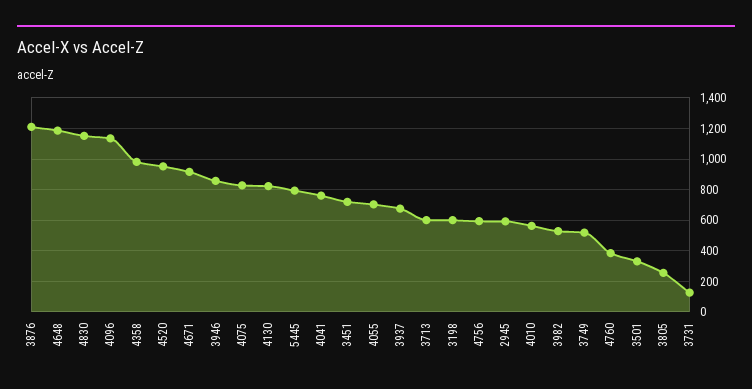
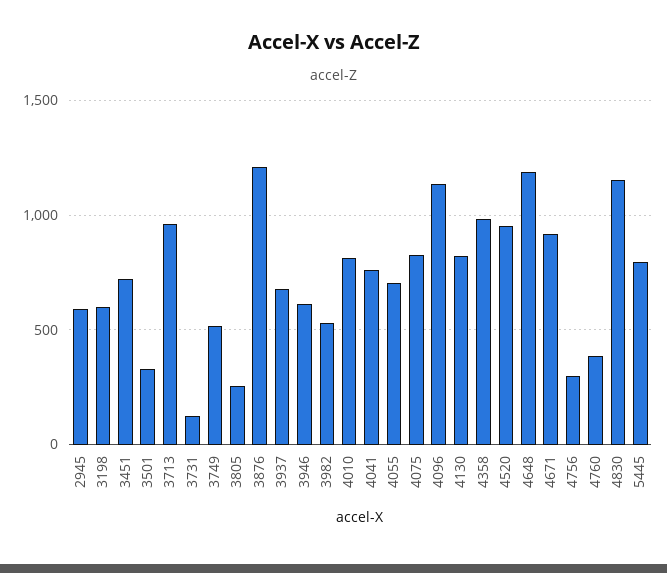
  {
    "3876": 1200,
    "4648": 1200,
    "4830": 1150,
    "4096": 1150,
    "4358": 1000,
    "4520": 950,
    "4671": 900,
-   "3946": 850,
+   "3946": 600,
    "4075": 850,
    "4130": 800,
    "5445": 800,
    "4041": 750,
    "3451": 700,
    "4055": 700,
    "3937": 700,
-   "3713": 600,
+   "3713": 950,
    "3198": 600,
-   "4756": 600,
+   "4756": 300,
    "2945": 600,
-   "4010": 550,
+   "4010": 800,
    "3982": 550,
    "3749": 500,
    "4760": 400,
    "3501": 350,
    "3805": 250,
    "3731": 150
  }

